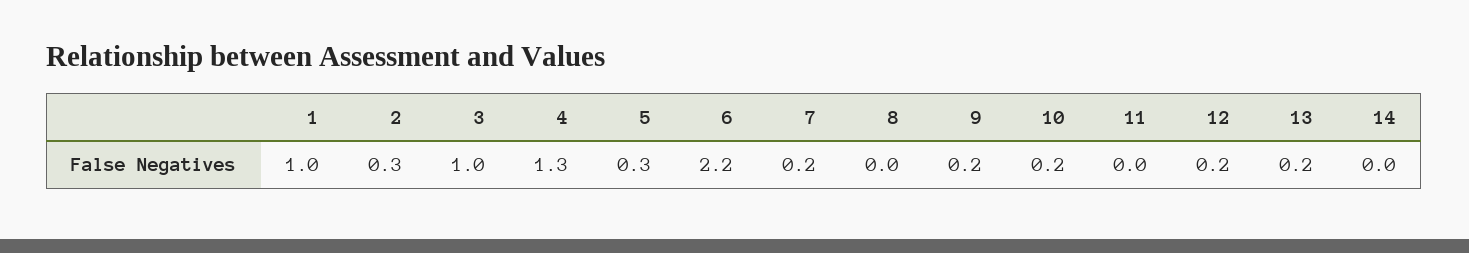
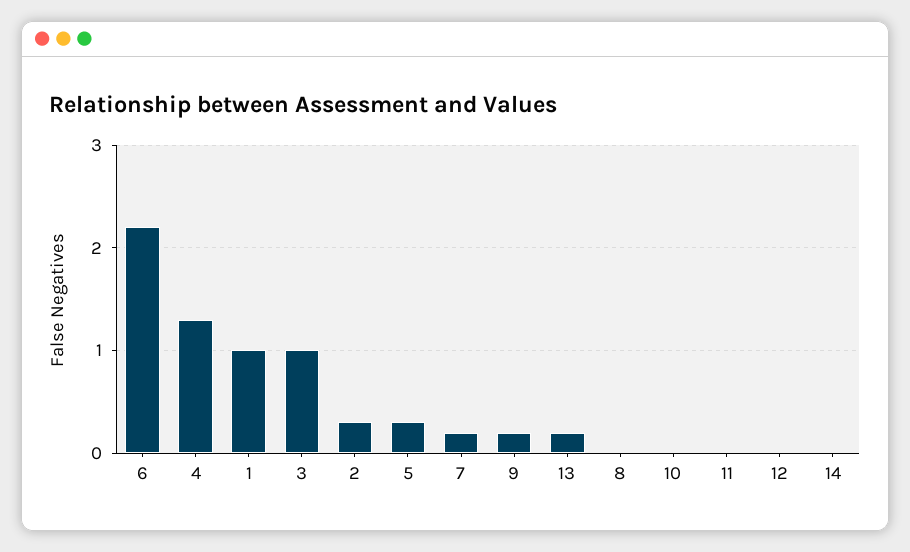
  {
    "1": 1,
    "2": 0.3,
    "3": 1,
    "4": 1.3,
    "5": 0.3,
    "6": 2.2,
    "7": 0.2,
    "8": 0,
    "9": 0.2,
-   "10": 0.2,
+   "10": 0,
    "11": 0,
-   "12": 0.2,
+   "12": 0,
    "13": 0.2,
    "14": 0
  }

